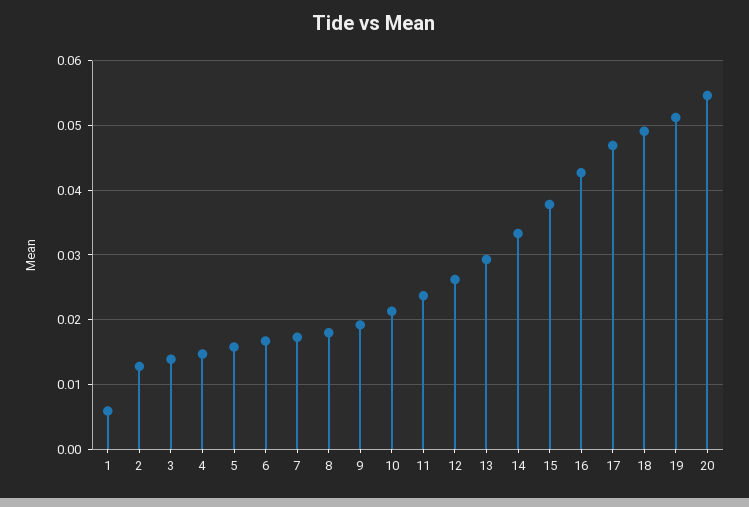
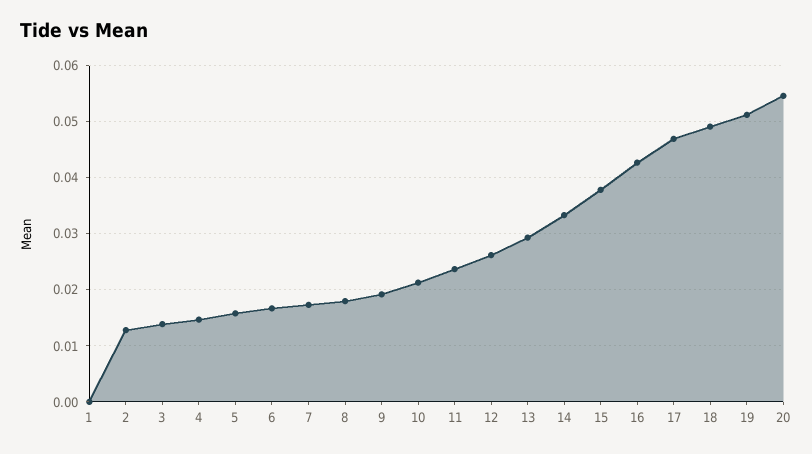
  {
-   "1": 0.006,
+   "1": 0,
    "2": 0.013,
    "3": 0.014,
    "4": 0.015,
    "5": 0.016,
    "6": 0.017,
    "7": 0.017,
    "8": 0.018,
    "9": 0.019,
    "10": 0.021,
    "11": 0.024,
    "12": 0.026,
    "13": 0.029,
    "14": 0.033,
    "15": 0.038,
    "16": 0.043,
    "17": 0.047,
    "18": 0.049,
    "19": 0.051,
    "20": 0.055
  }

